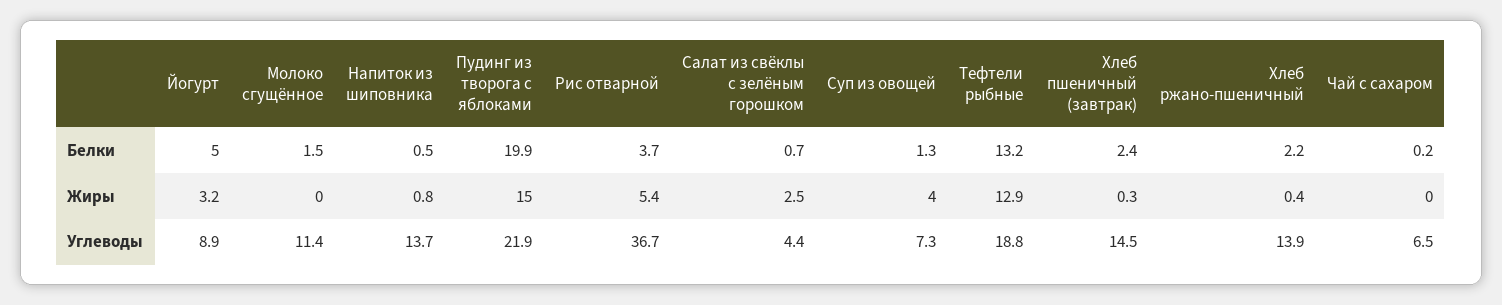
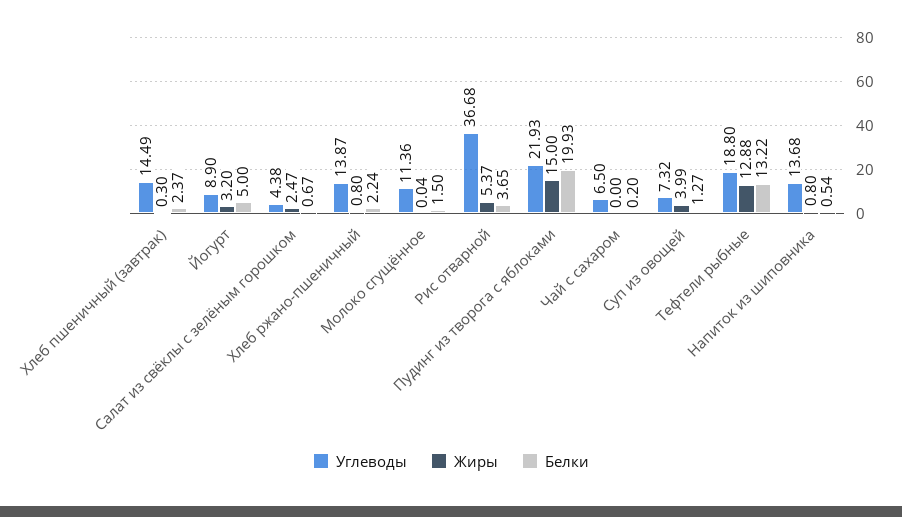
  {
    "Белки": {
      "Йогурт": 5,
      "Молоко сгущённое": 1.5,
      "Напиток из шиповника": 0.54,
      "Пудинг из творога с яблоками": 19.93,
      "Рис отварной": 3.65,
      "Салат из свёклы с зелёным горошком": 0.67,
      "Суп из овощей": 1.27,
      "Тефтели рыбные": 13.22,
      "Хлеб пшеничный (завтрак)": 2.37,
      "Хлеб ржано-пшеничный": 2.24,
      "Чай с сахаром": 0.2
    },
    "Жиры": {
      "Йогурт": 3.2,
      "Молоко сгущённое": 0.04,
      "Напиток из шиповника": 0.8,
      "Пудинг из творога с яблоками": 15,
      "Рис отварной": 5.37,
      "Салат из свёклы с зелёным горошком": 2.47,
      "Суп из овощей": 3.99,
      "Тефтели рыбные": 12.88,
      "Хлеб пшеничный (завтрак)": 0.3,
-     "Хлеб ржано-пшеничный": 0.4,
+     "Хлеб ржано-пшеничный": 0.8,
      "Чай с сахаром": 0
    },
    "Углеводы": {
      "Йогурт": 8.9,
      "Молоко сгущённое": 11.36,
      "Напиток из шиповника": 13.68,
      "Пудинг из творога с яблоками": 21.93,
      "Рис отварной": 36.68,
      "Салат из свёклы с зелёным горошком": 4.38,
      "Суп из овощей": 7.32,
      "Тефтели рыбные": 18.8,
      "Хлеб пшеничный (завтрак)": 14.49,
      "Хлеб ржано-пшеничный": 13.87,
      "Чай с сахаром": 6.5
    }
  }

